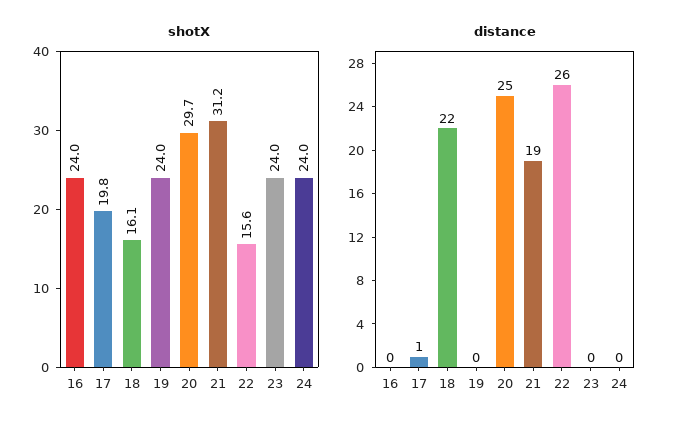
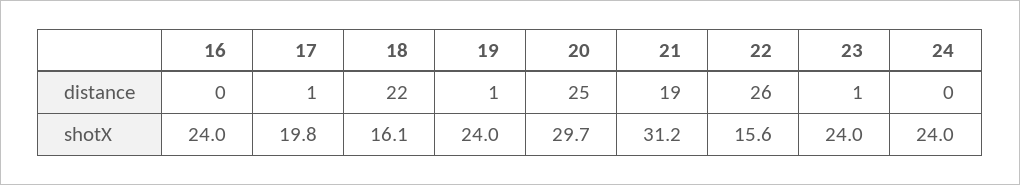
  {
    "shotX": {
      "16": 24,
      "17": 19.8,
      "18": 16.1,
      "19": 24,
      "20": 29.7,
      "21": 31.2,
      "22": 15.6,
      "23": 24,
      "24": 24
    },
    "distance": {
      "16": 0,
      "17": 1,
      "18": 22,
-     "19": 0,
+     "19": 1,
      "20": 25,
      "21": 19,
      "22": 26,
-     "23": 0,
+     "23": 1,
      "24": 0
    }
  }

